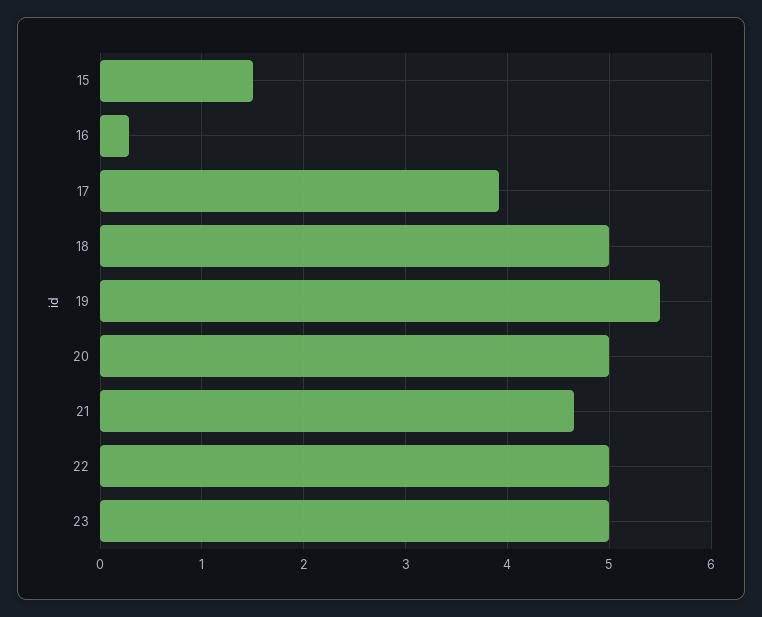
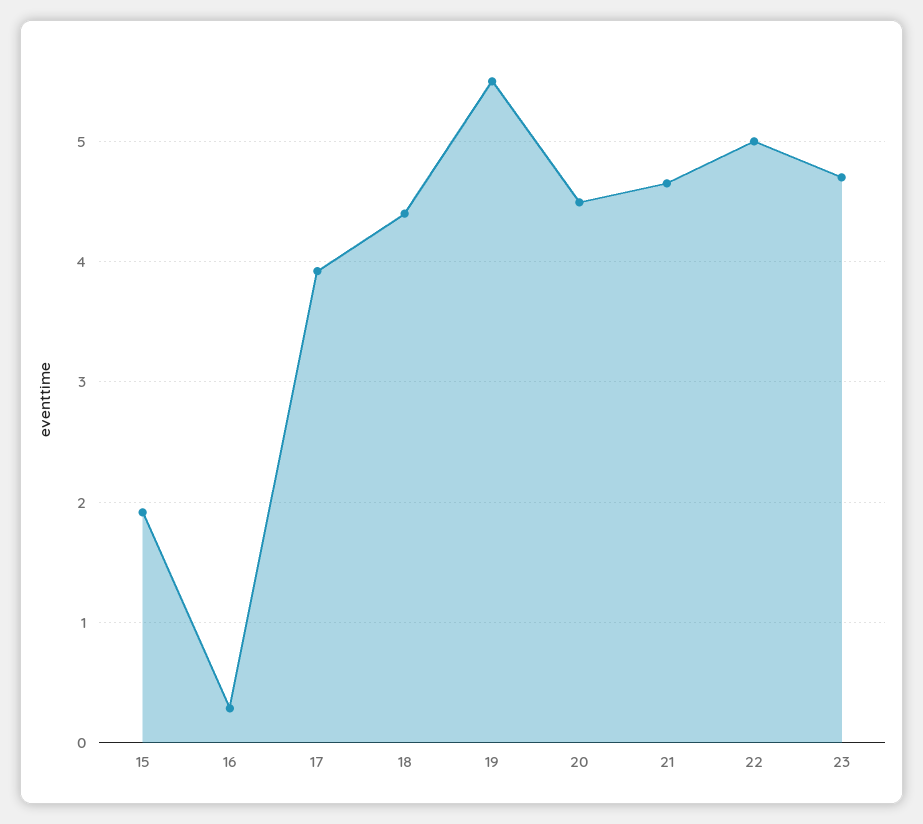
  {
-   "15": 1.5,
+   "15": 1.9,
    "16": 0.3,
    "17": 3.9,
-   "18": 5,
+   "18": 4.4,
    "19": 5.5,
-   "20": 5,
+   "20": 4.5,
    "21": 4.7,
    "22": 5,
-   "23": 5
+   "23": 4.7
  }

